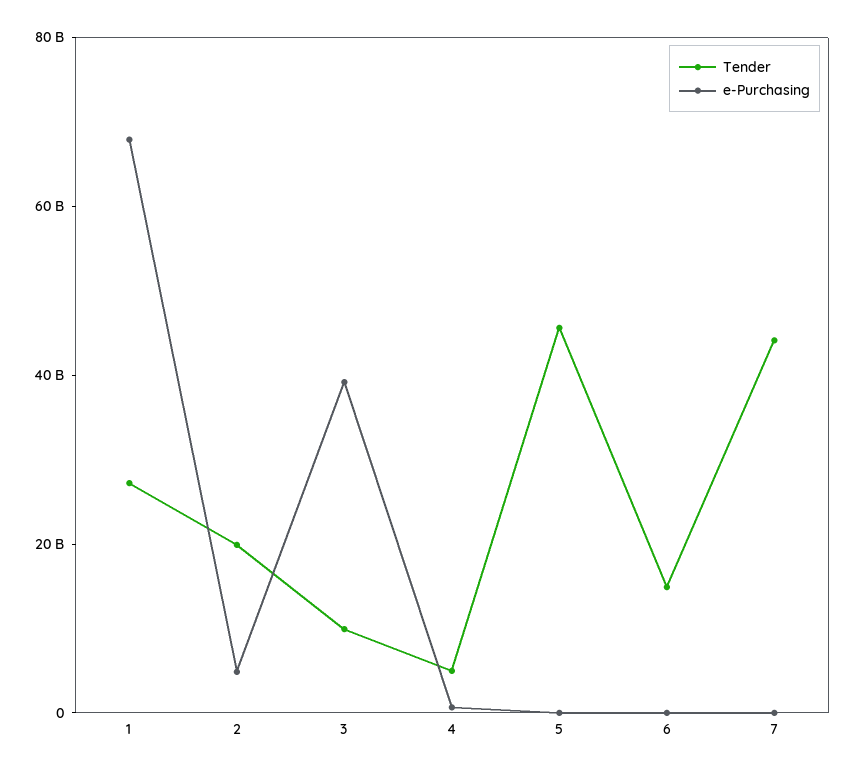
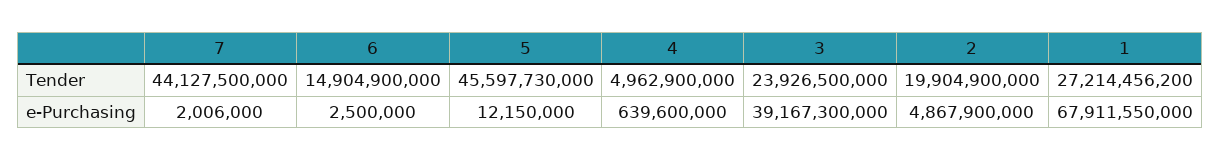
  {
    "Tender": {
      "1": 27214456200,
      "2": 19904900000,
-     "3": 10000000000,
+     "3": 23926500000,
      "4": 4962900000,
      "5": 45597730000,
      "6": 14904900000,
      "7": 44127500000
    },
    "e-Purchasing": {
      "1": 67911550000,
      "2": 4867900000,
      "3": 39167300000,
      "4": 639600000,
      "5": 12150000,
      "6": 2500000,
      "7": 2006000
    }
  }

